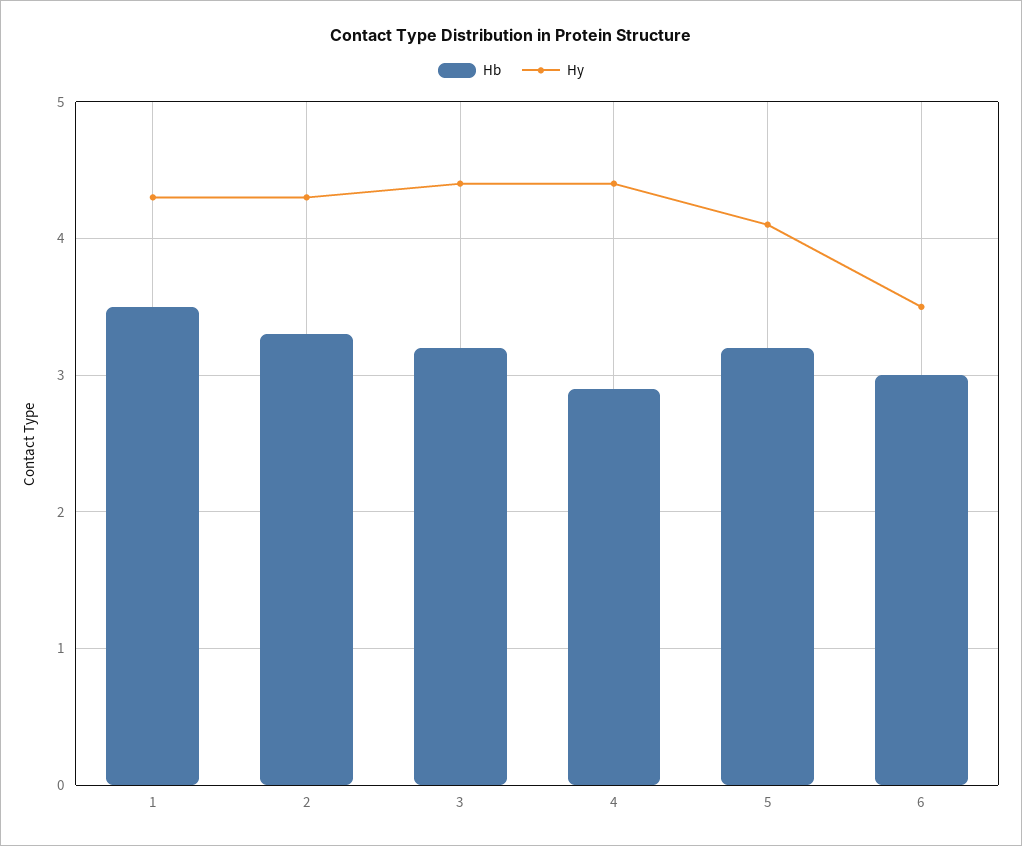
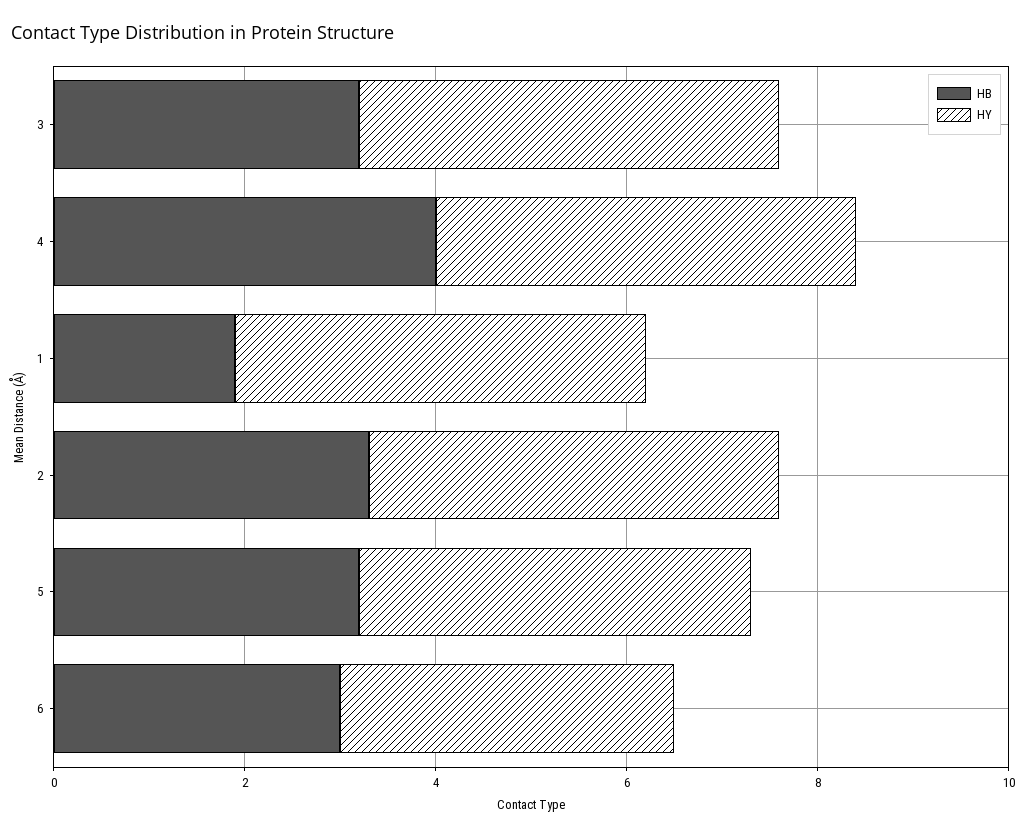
  {
    "Hb": {
-     "1": 3.5,
+     "1": 2,
      "2": 3.3,
      "3": 3.2,
-     "4": 2.9,
+     "4": 4,
      "5": 3.2,
      "6": 3
    },
    "Hy": {
      "1": 4.3,
      "2": 4.3,
      "3": 4.4,
      "4": 4.4,
      "5": 4.1,
      "6": 3.5
    }
  }

